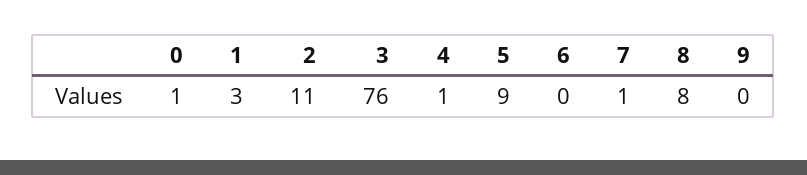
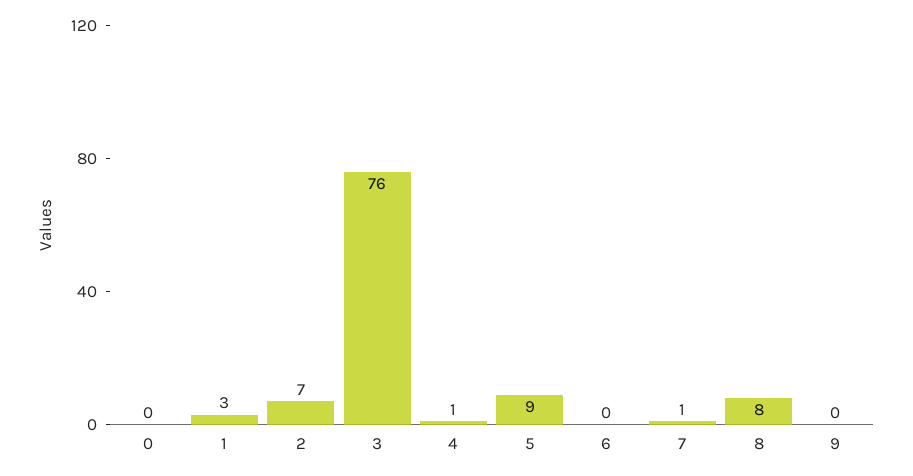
  {
-   "0": 1,
+   "0": 0,
    "1": 3,
-   "2": 11,
+   "2": 7,
    "3": 76,
    "4": 1,
    "5": 9,
    "6": 0,
    "7": 1,
    "8": 8,
    "9": 0
  }

